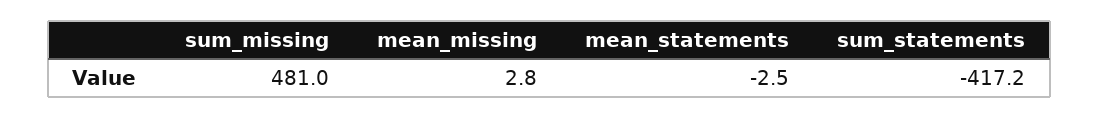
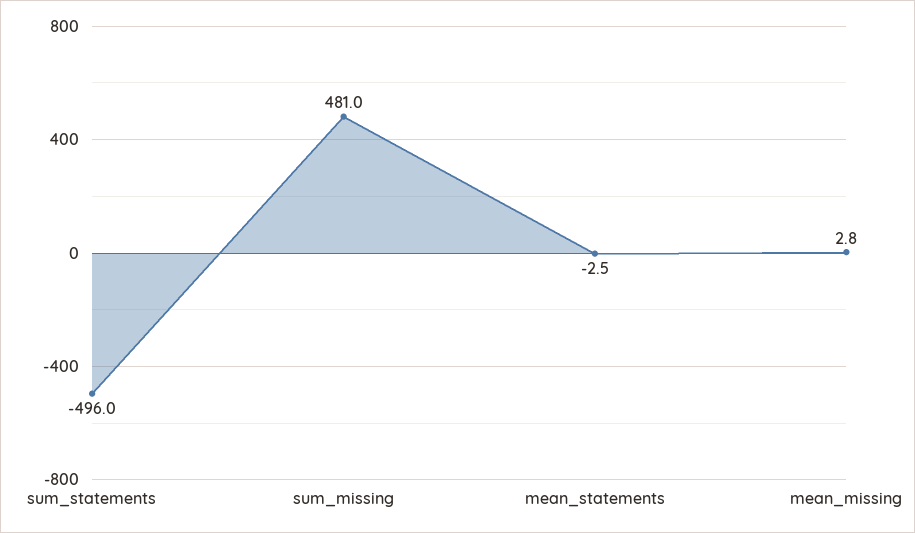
  {
    "sum_missing": 481,
    "mean_missing": 2.8,
    "mean_statements": -2.5,
-   "sum_statements": -417.2
+   "sum_statements": -496
  }

